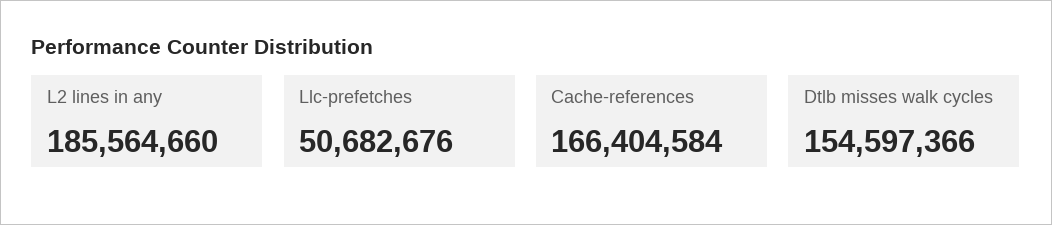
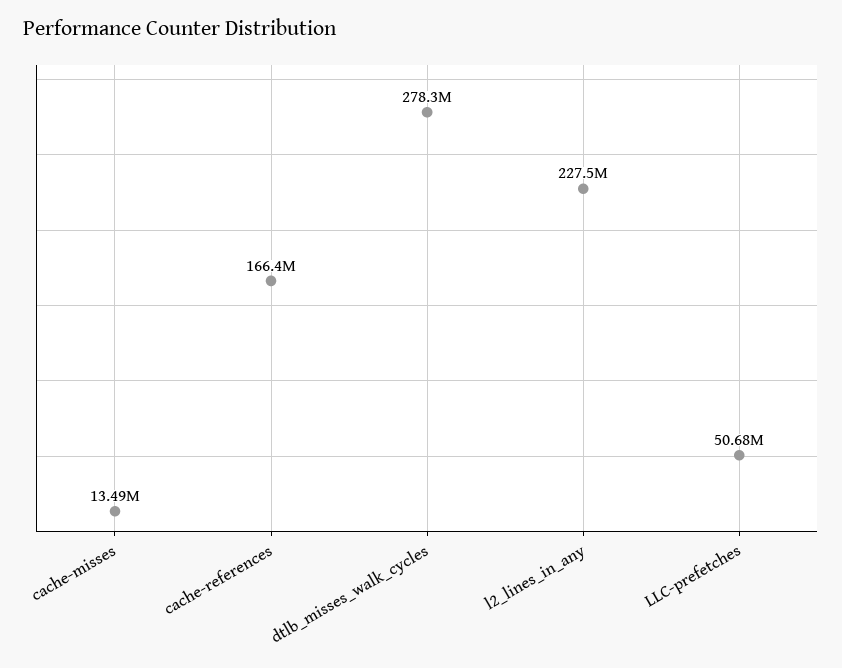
  {
-   "L2 lines in any": 185564660,
+   "L2 lines in any": 227500000,
    "Llc-prefetches": 50682676,
    "Cache-references": 166404584,
-   "Dtlb misses walk cycles": 154597366
+   "Dtlb misses walk cycles": 278300000,
+   "cache-misses": 13490000
  }

